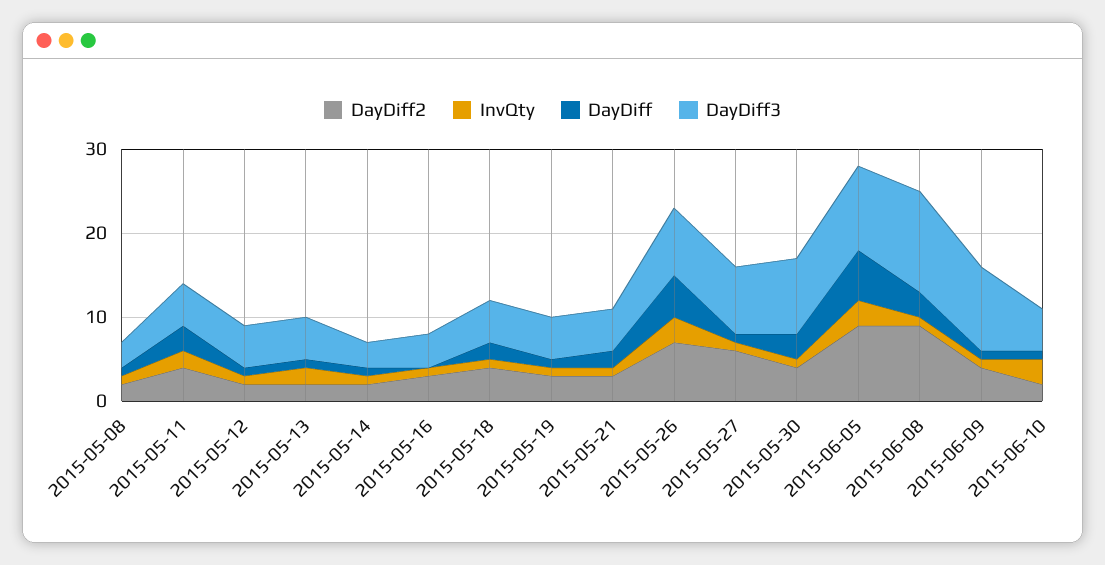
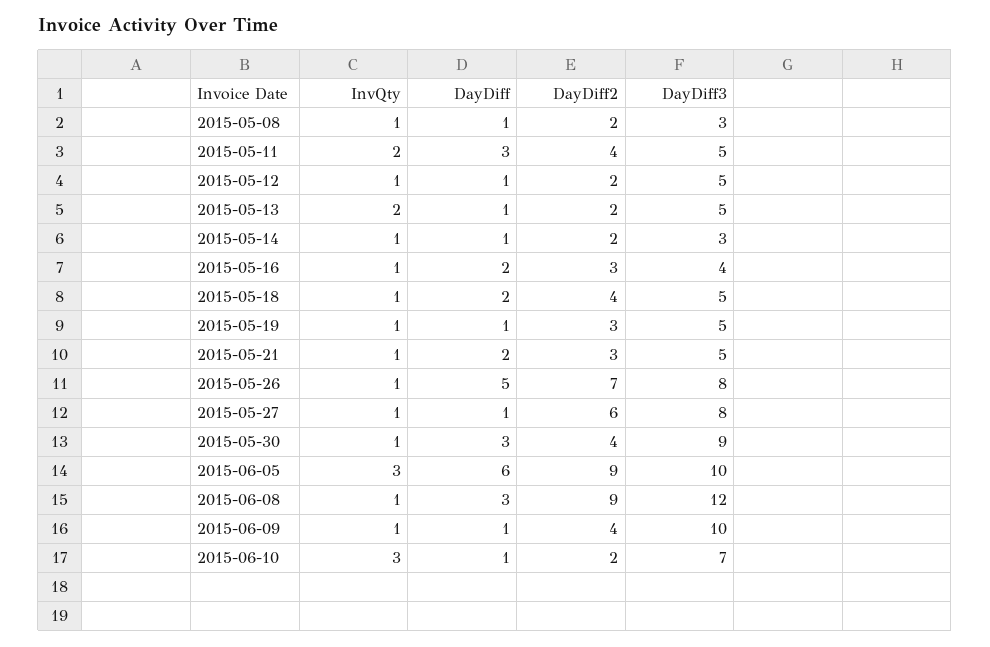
  {
    "DayDiff2": {
      "2015-05-08": 2,
      "2015-05-11": 4,
      "2015-05-12": 2,
      "2015-05-13": 2,
      "2015-05-14": 2,
      "2015-05-16": 3,
      "2015-05-18": 4,
      "2015-05-19": 3,
      "2015-05-21": 3,
      "2015-05-26": 7,
      "2015-05-27": 6,
      "2015-05-30": 4,
      "2015-06-05": 9,
      "2015-06-08": 9,
      "2015-06-09": 4,
      "2015-06-10": 2
    },
    "InvQty": {
      "2015-05-08": 1,
      "2015-05-11": 2,
      "2015-05-12": 1,
      "2015-05-13": 2,
      "2015-05-14": 1,
      "2015-05-16": 1,
      "2015-05-18": 1,
      "2015-05-19": 1,
      "2015-05-21": 1,
-     "2015-05-26": 3,
+     "2015-05-26": 1,
      "2015-05-27": 1,
      "2015-05-30": 1,
      "2015-06-05": 3,
      "2015-06-08": 1,
      "2015-06-09": 1,
      "2015-06-10": 3
    },
    "DayDiff": {
      "2015-05-08": 1,
      "2015-05-11": 3,
      "2015-05-12": 1,
      "2015-05-13": 1,
      "2015-05-14": 1,
-     "2015-05-16": 0,
+     "2015-05-16": 2,
      "2015-05-18": 2,
      "2015-05-19": 1,
      "2015-05-21": 2,
      "2015-05-26": 5,
      "2015-05-27": 1,
      "2015-05-30": 3,
      "2015-06-05": 6,
      "2015-06-08": 3,
      "2015-06-09": 1,
      "2015-06-10": 1
    },
    "DayDiff3": {
      "2015-05-08": 3,
      "2015-05-11": 5,
      "2015-05-12": 5,
      "2015-05-13": 5,
      "2015-05-14": 3,
      "2015-05-16": 4,
      "2015-05-18": 5,
      "2015-05-19": 5,
      "2015-05-21": 5,
      "2015-05-26": 8,
      "2015-05-27": 8,
      "2015-05-30": 9,
      "2015-06-05": 10,
      "2015-06-08": 12,
      "2015-06-09": 10,
-     "2015-06-10": 5
+     "2015-06-10": 7
    }
  }

